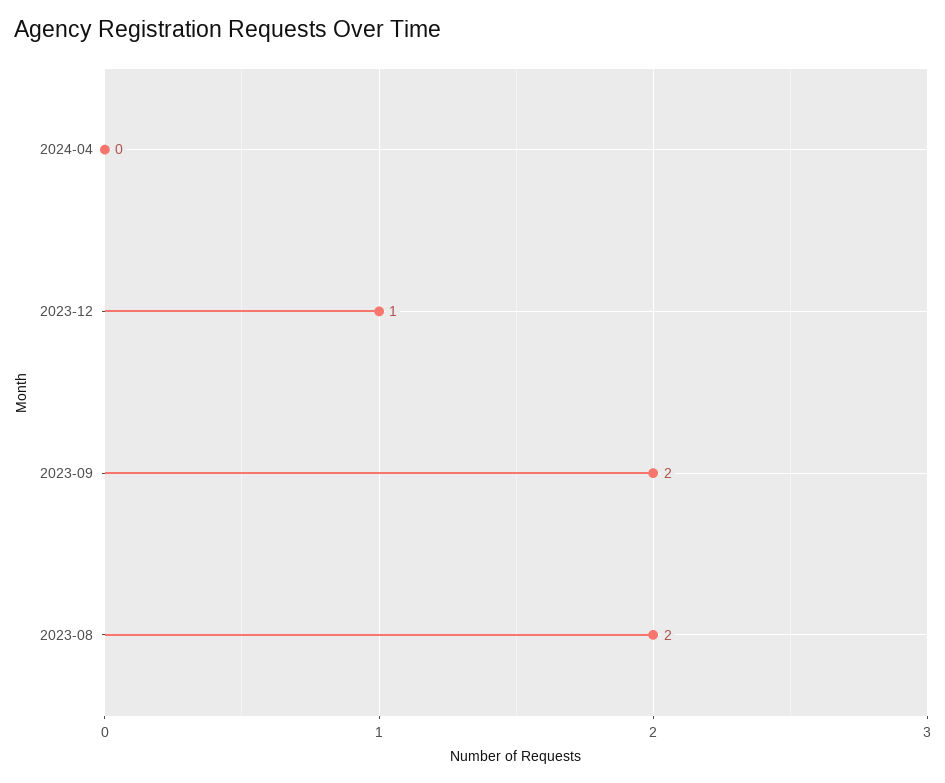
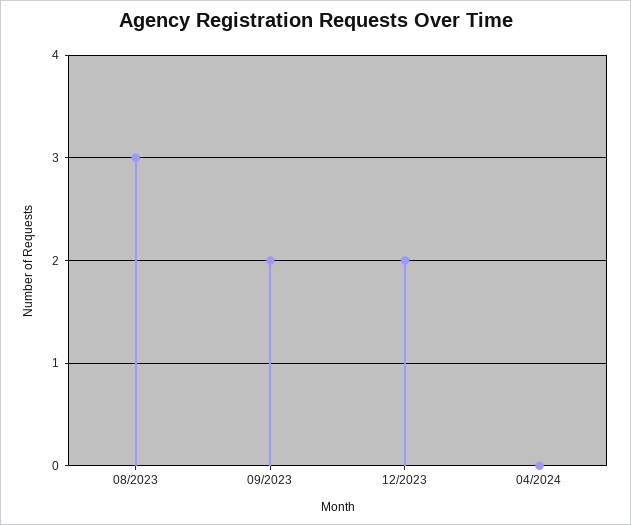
  {
    "2024-04": 0,
-   "2023-12": 1,
+   "2023-12": 2,
    "2023-09": 2,
-   "2023-08": 2
+   "2023-08": 3
  }

